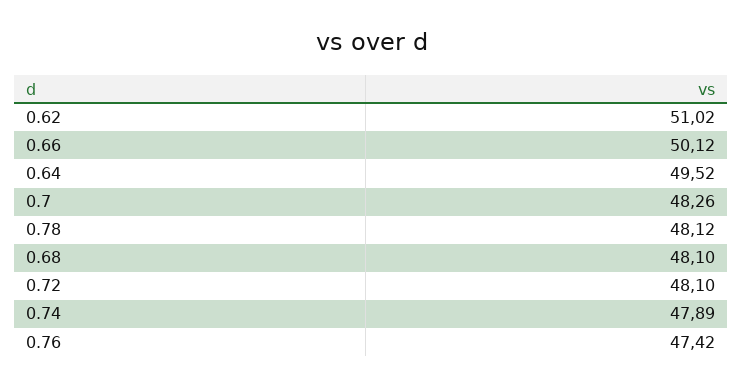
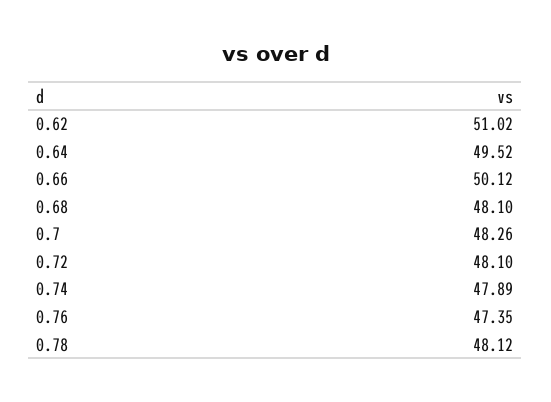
  {
    "0.62": 51.02,
    "0.66": 50.12,
    "0.64": 49.52,
    "0.7": 48.26,
    "0.78": 48.12,
    "0.68": 48.1,
    "0.72": 48.1,
    "0.74": 47.89,
-   "0.76": 47.42
+   "0.76": 47.35
  }

